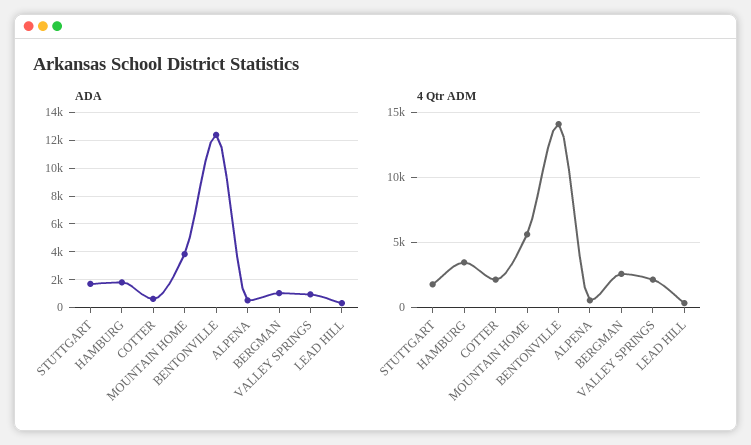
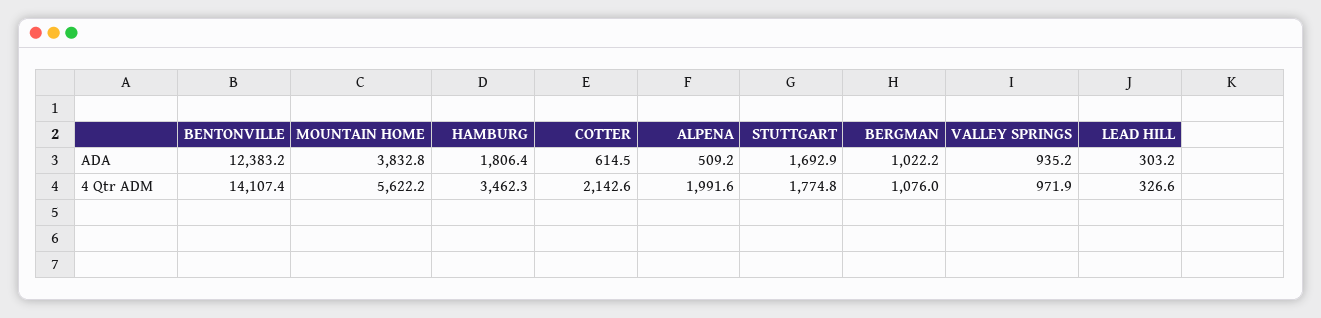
  {
    "ADA": {
      "STUTTGART": 1692.9,
      "HAMBURG": 1806.4,
      "COTTER": 614.5,
      "MOUNTAIN HOME": 3832.8,
      "BENTONVILLE": 12383.2,
      "ALPENA": 509.2,
      "BERGMAN": 1022.2,
      "VALLEY SPRINGS": 935.2,
      "LEAD HILL": 303.2
    },
    "4 Qtr ADM": {
      "STUTTGART": 1774.8,
      "HAMBURG": 3462.3,
      "COTTER": 2142.6,
      "MOUNTAIN HOME": 5622.2,
      "BENTONVILLE": 14107.4,
-     "ALPENA": 500,
+     "ALPENA": 1991.6,
-     "BERGMAN": 2500,
+     "BERGMAN": 1076,
-     "VALLEY SPRINGS": 2000,
+     "VALLEY SPRINGS": 971.9,
      "LEAD HILL": 326.6
    }
  }

